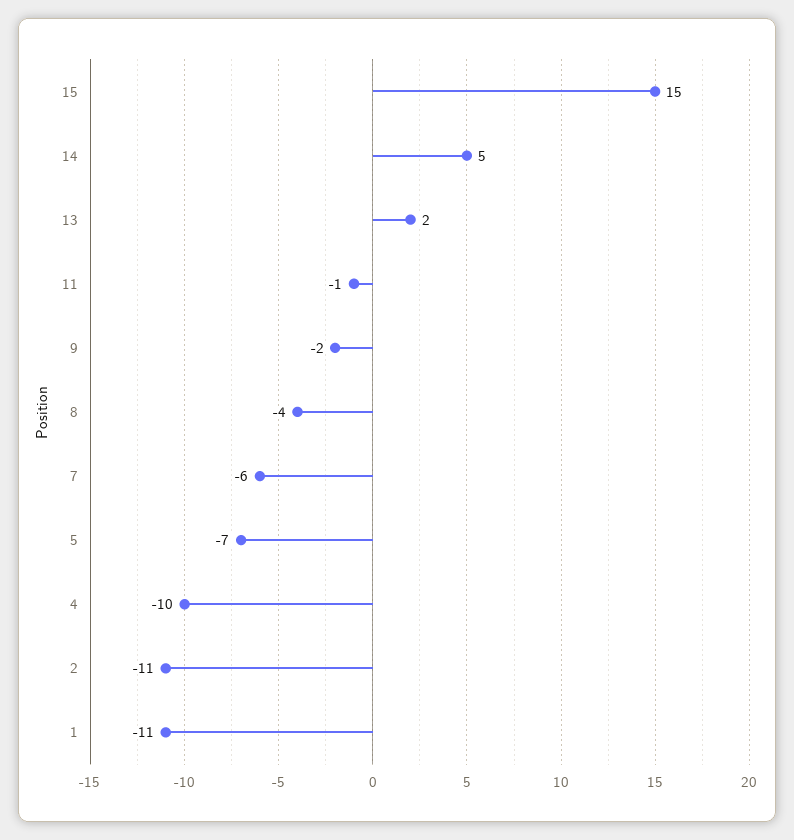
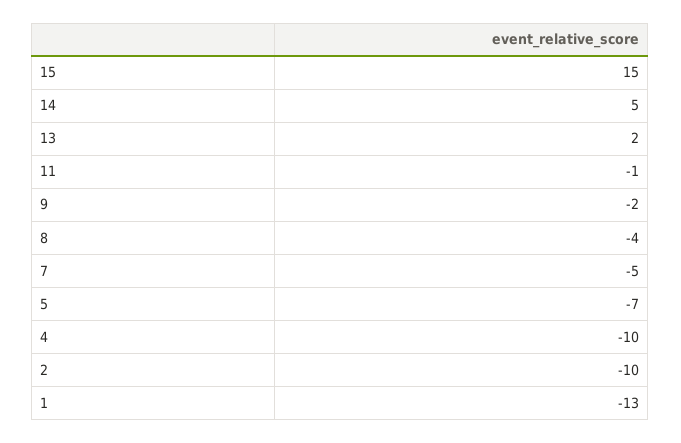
  {
    "15": 15,
    "14": 5,
    "13": 2,
    "11": -1,
    "9": -2,
    "8": -4,
-   "7": -6,
+   "7": -5,
    "5": -7,
    "4": -10,
-   "2": -11,
+   "2": -10,
-   "1": -11
+   "1": -13
  }

